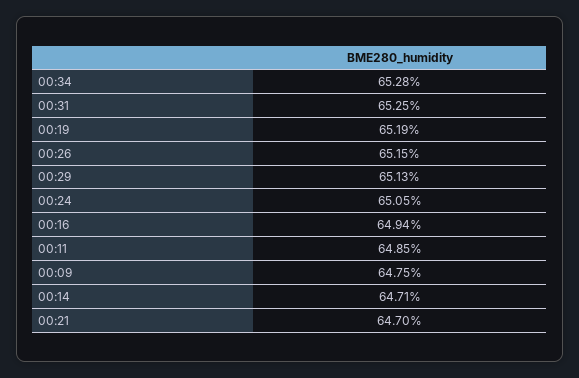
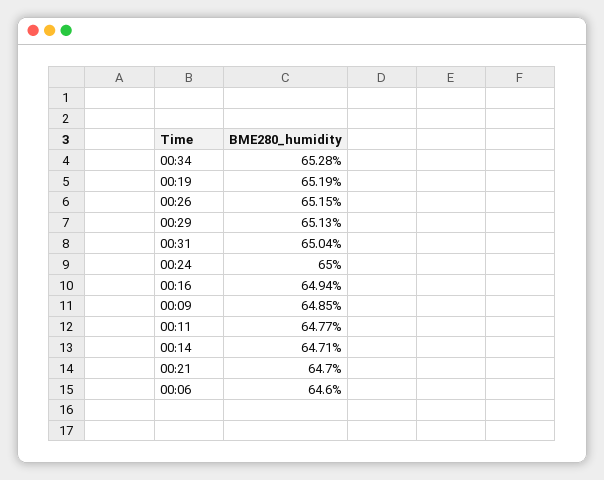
  {
    "00:34": 65.28,
-   "00:31": 65.25,
+   "00:31": 65.04,
    "00:19": 65.19,
    "00:26": 65.15,
    "00:29": 65.13,
-   "00:24": 65.05,
+   "00:24": 65,
    "00:16": 64.94,
-   "00:11": 64.85,
+   "00:11": 64.77,
-   "00:09": 64.75,
+   "00:09": 64.85,
    "00:14": 64.71,
-   "00:21": 64.7
+   "00:21": 64.7,
+   "00:06": 64.6
  }

